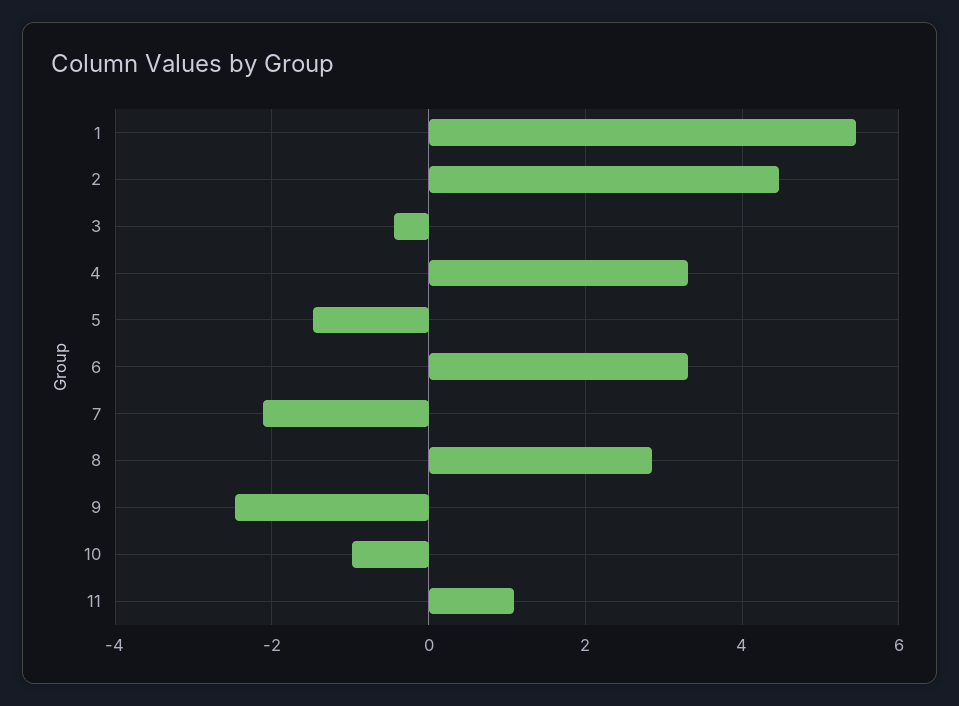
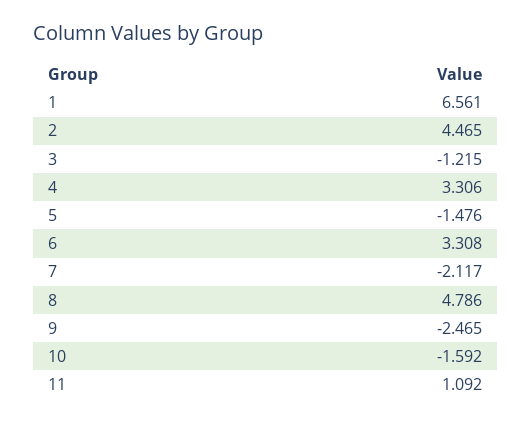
  {
-   "1": 5.4,
+   "1": 6.561,
    "2": 4.465,
-   "3": -0.4,
+   "3": -1.215,
    "4": 3.306,
    "5": -1.476,
    "6": 3.308,
    "7": -2.117,
-   "8": 2.8,
+   "8": 4.786,
    "9": -2.465,
-   "10": -1,
+   "10": -1.592,
    "11": 1.092
  }

